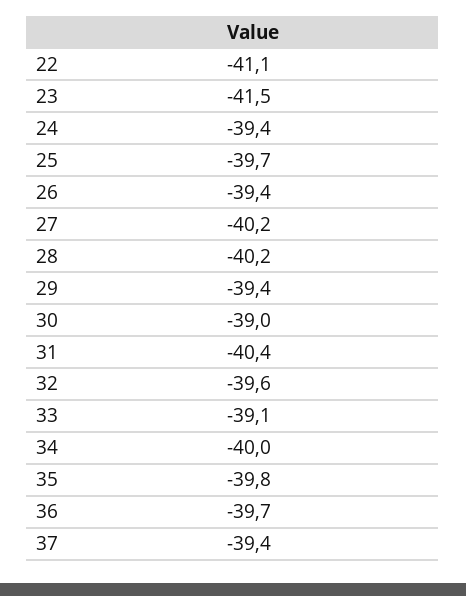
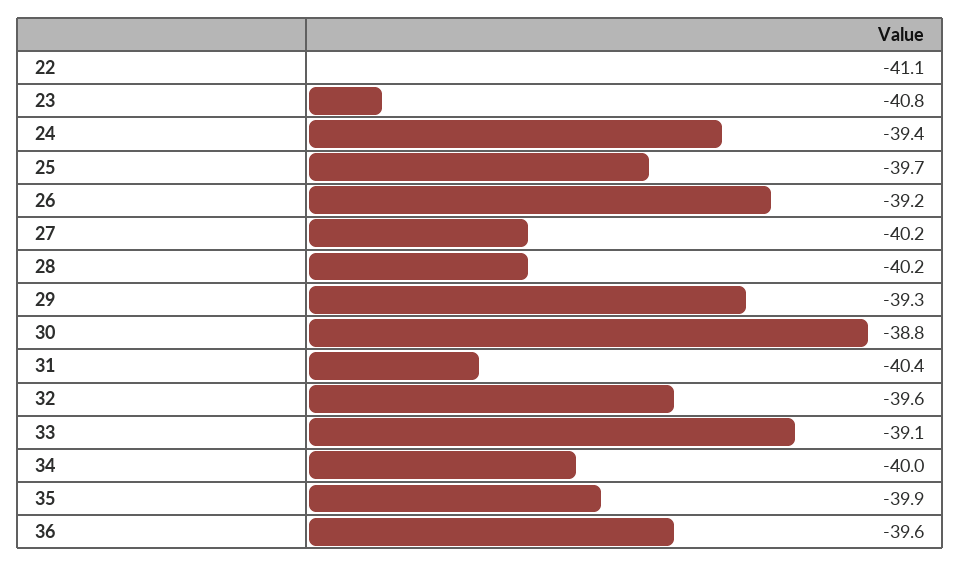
  {
    "22": -41.1,
-   "23": -41.5,
+   "23": -40.8,
    "24": -39.4,
    "25": -39.7,
-   "26": -39.4,
+   "26": -39.2,
    "27": -40.2,
    "28": -40.2,
-   "29": -39.4,
+   "29": -39.3,
-   "30": -39,
+   "30": -38.8,
    "31": -40.4,
    "32": -39.6,
    "33": -39.1,
    "34": -40,
-   "35": -39.8,
+   "35": -39.9,
-   "36": -39.7,
+   "36": -39.6
-   "37": -39.4
  }

